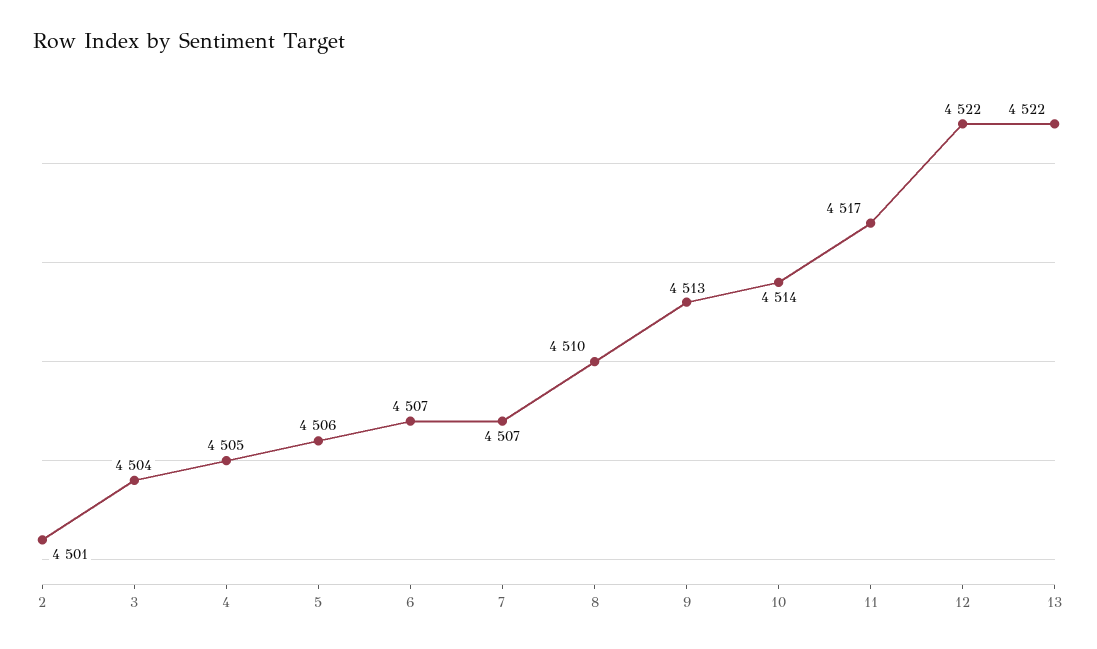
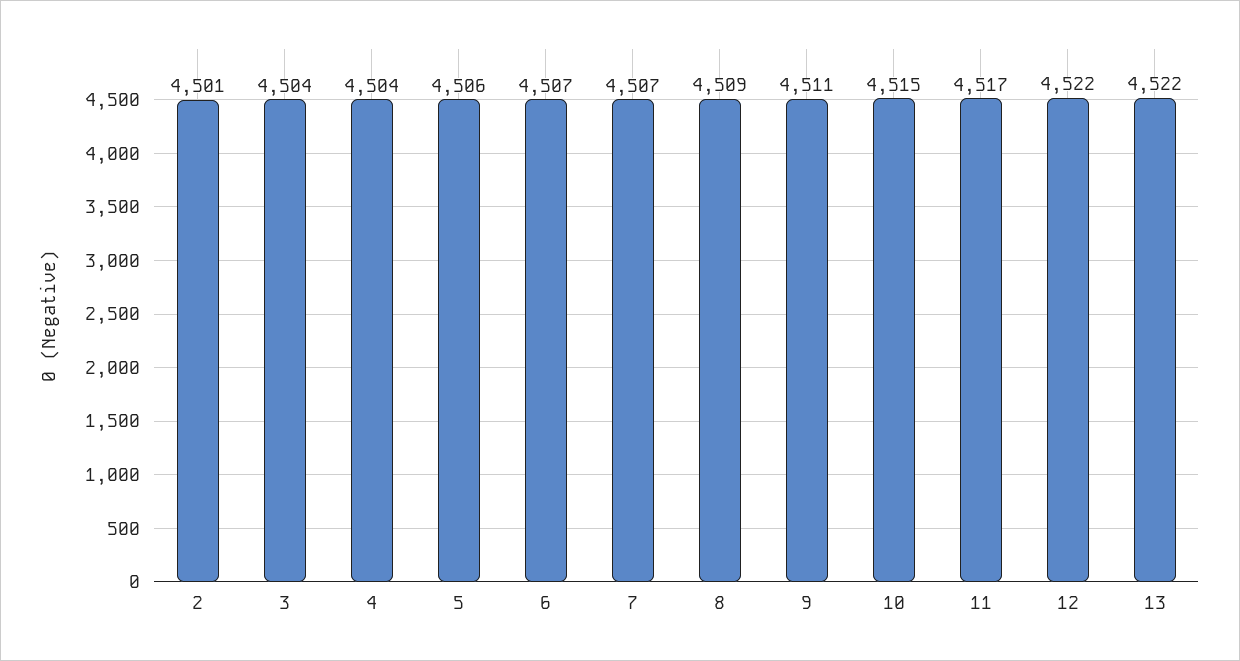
  {
    "2": 4501,
    "3": 4504,
-   "4": 4505,
+   "4": 4504,
    "5": 4506,
    "6": 4507,
    "7": 4507,
-   "8": 4510,
+   "8": 4509,
-   "9": 4513,
+   "9": 4511,
-   "10": 4514,
+   "10": 4515,
    "11": 4517,
    "12": 4522,
    "13": 4522
  }

